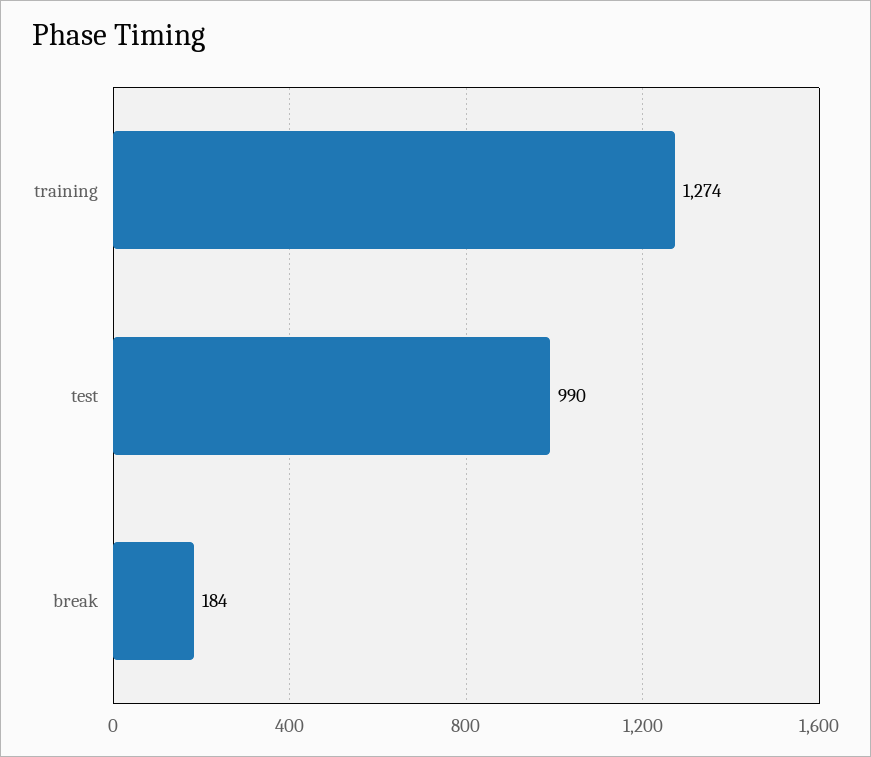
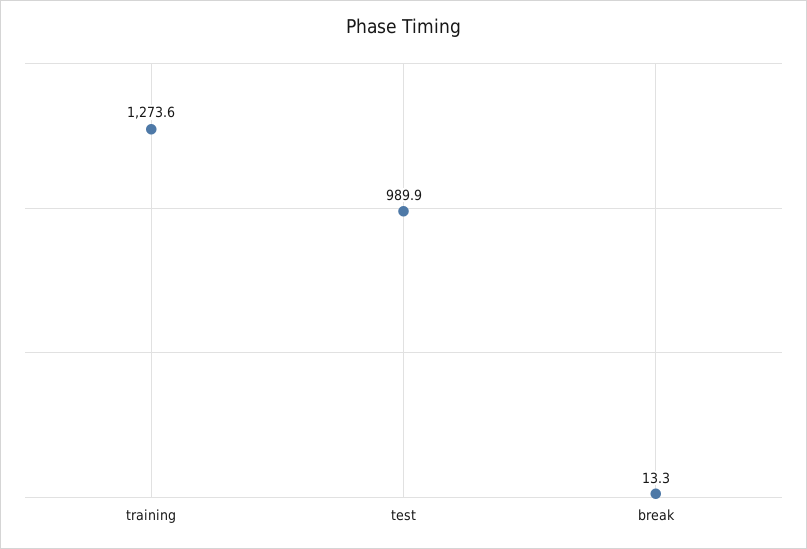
  {
    "training": 1273.6,
    "test": 989.9,
-   "break": 184
+   "break": 13.3
  }

